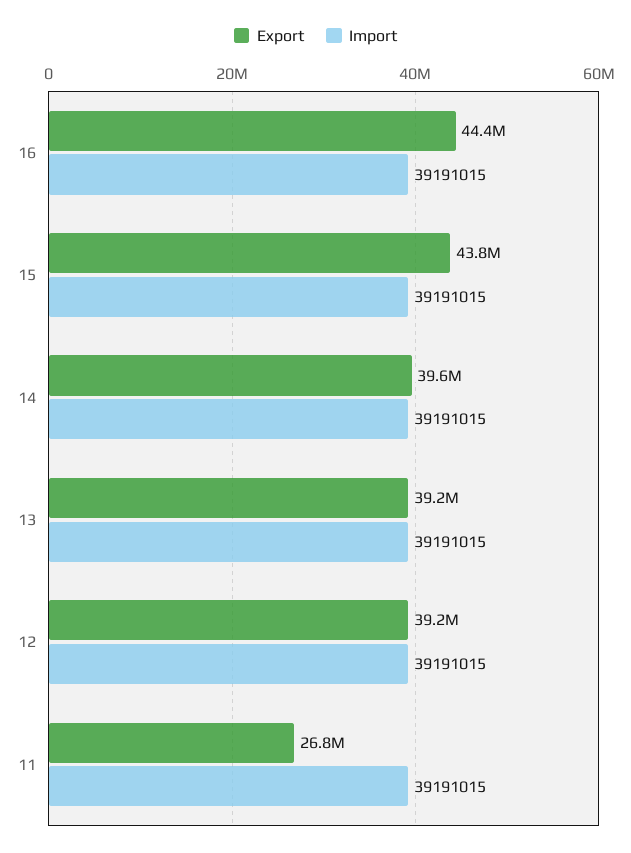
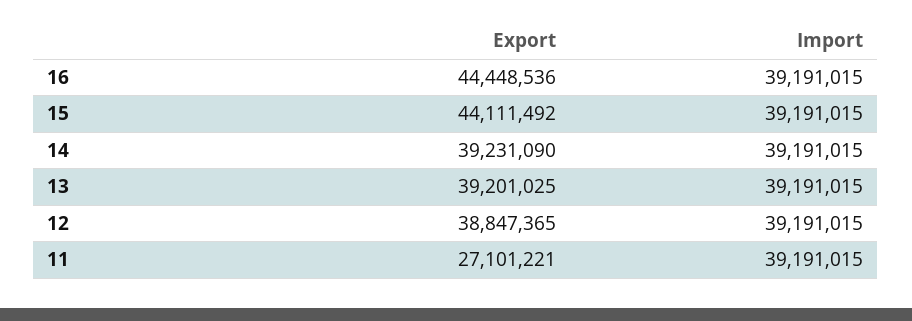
  {
    "Export": {
      "16": 44448536,
-     "15": 43800000,
+     "15": 44111492,
-     "14": 39600000,
+     "14": 39231090,
      "13": 39201025,
-     "12": 39200000,
+     "12": 38847365,
-     "11": 26800000
+     "11": 27101221
    },
    "Import": {
      "16": 39191015,
      "15": 39191015,
      "14": 39191015,
      "13": 39191015,
      "12": 39191015,
      "11": 39191015
    }
  }

